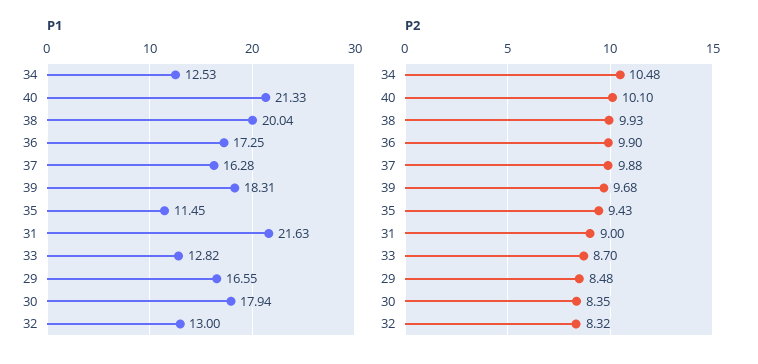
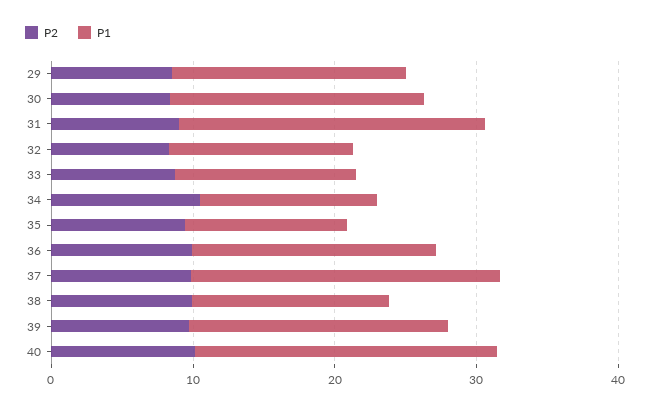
  {
    "P1": {
      "34": 12.53,
      "40": 21.33,
-     "38": 20.04,
+     "38": 14,
      "36": 17.25,
-     "37": 16.28,
+     "37": 22,
      "39": 18.31,
      "35": 11.45,
      "31": 21.63,
      "33": 12.82,
      "29": 16.55,
      "30": 17.94,
      "32": 13
    },
    "P2": {
      "34": 10.48,
      "40": 10.1,
      "38": 9.93,
      "36": 9.9,
      "37": 9.88,
      "39": 9.68,
      "35": 9.43,
      "31": 9,
      "33": 8.7,
      "29": 8.48,
      "30": 8.35,
      "32": 8.32
    }
  }

